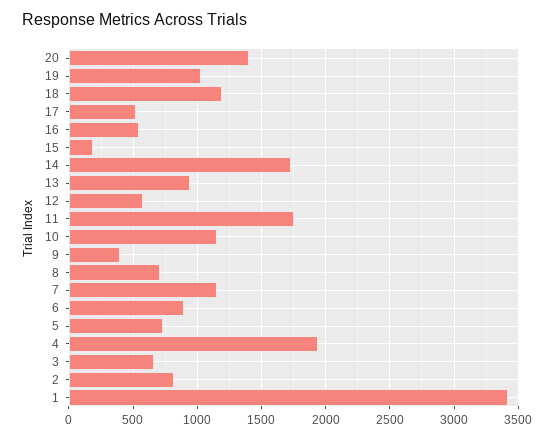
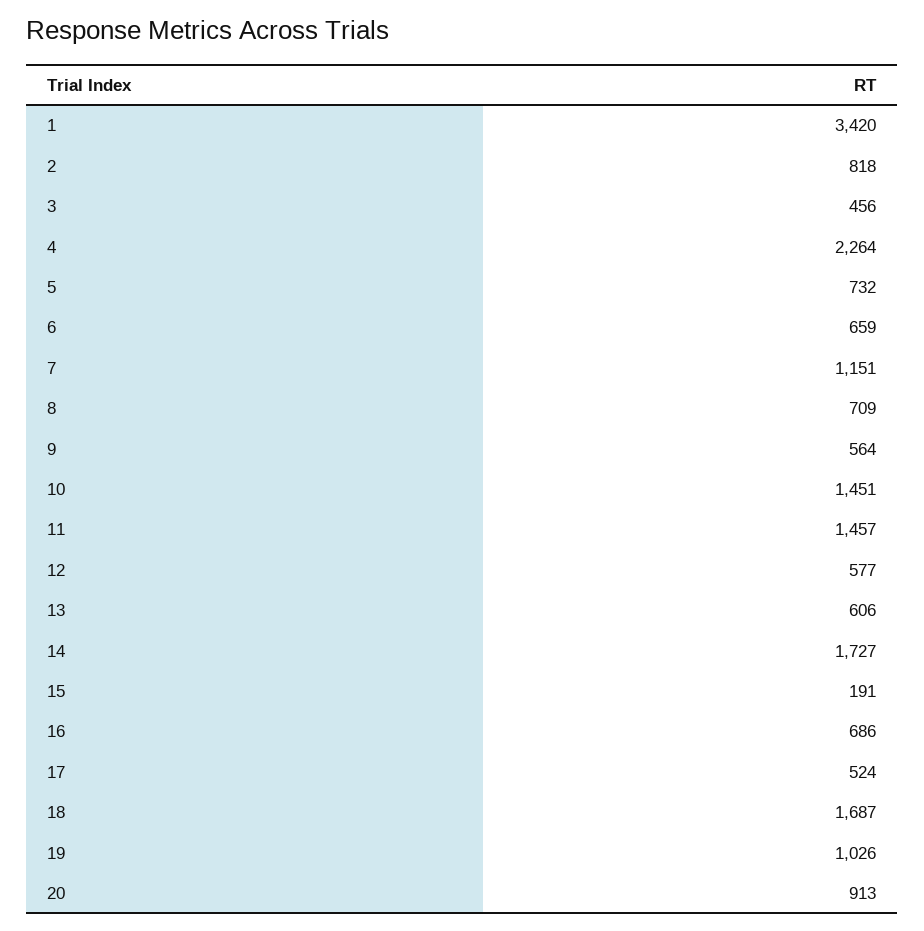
  {
-   "20": 1400,
+   "20": 913,
    "19": 1026,
-   "18": 1200,
+   "18": 1687,
    "17": 524,
-   "16": 550,
+   "16": 686,
    "15": 191,
    "14": 1727,
-   "13": 950,
+   "13": 606,
    "12": 577,
-   "11": 1750,
+   "11": 1457,
-   "10": 1150,
+   "10": 1451,
-   "9": 400,
+   "9": 564,
    "8": 709,
    "7": 1151,
-   "6": 900,
+   "6": 659,
    "5": 732,
-   "4": 1950,
+   "4": 2264,
-   "3": 650,
+   "3": 456,
    "2": 818,
    "1": 3420
  }

